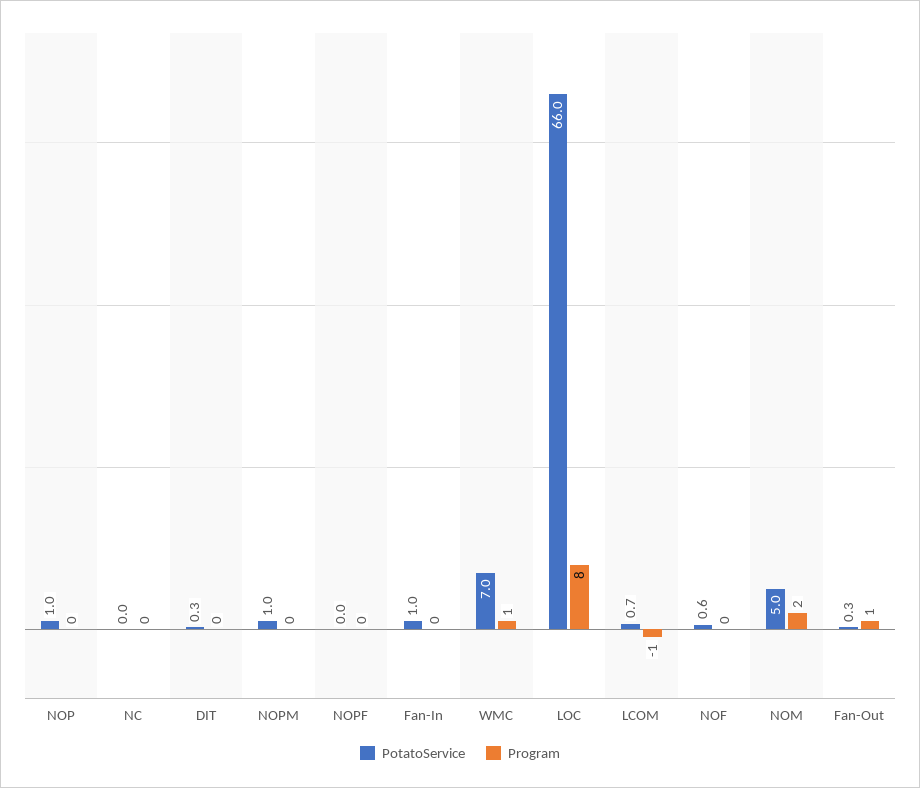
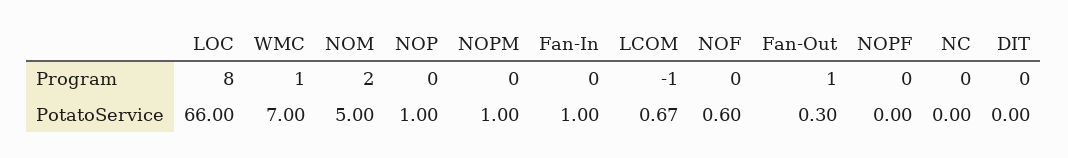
  {
    "PotatoService": {
      "NOP": 1,
      "NC": 0,
-     "DIT": 0.3,
+     "DIT": 0,
      "NOPM": 1,
      "NOPF": 0,
      "Fan-In": 1,
      "WMC": 7,
      "LOC": 66,
      "LCOM": 0.67,
      "NOF": 0.6,
      "NOM": 5,
      "Fan-Out": 0.3
    },
    "Program": {
      "NOP": 0,
      "NC": 0,
      "DIT": 0,
      "NOPM": 0,
      "NOPF": 0,
      "Fan-In": 0,
      "WMC": 1,
      "LOC": 8,
      "LCOM": -1,
      "NOF": 0,
      "NOM": 2,
      "Fan-Out": 1
    }
  }

